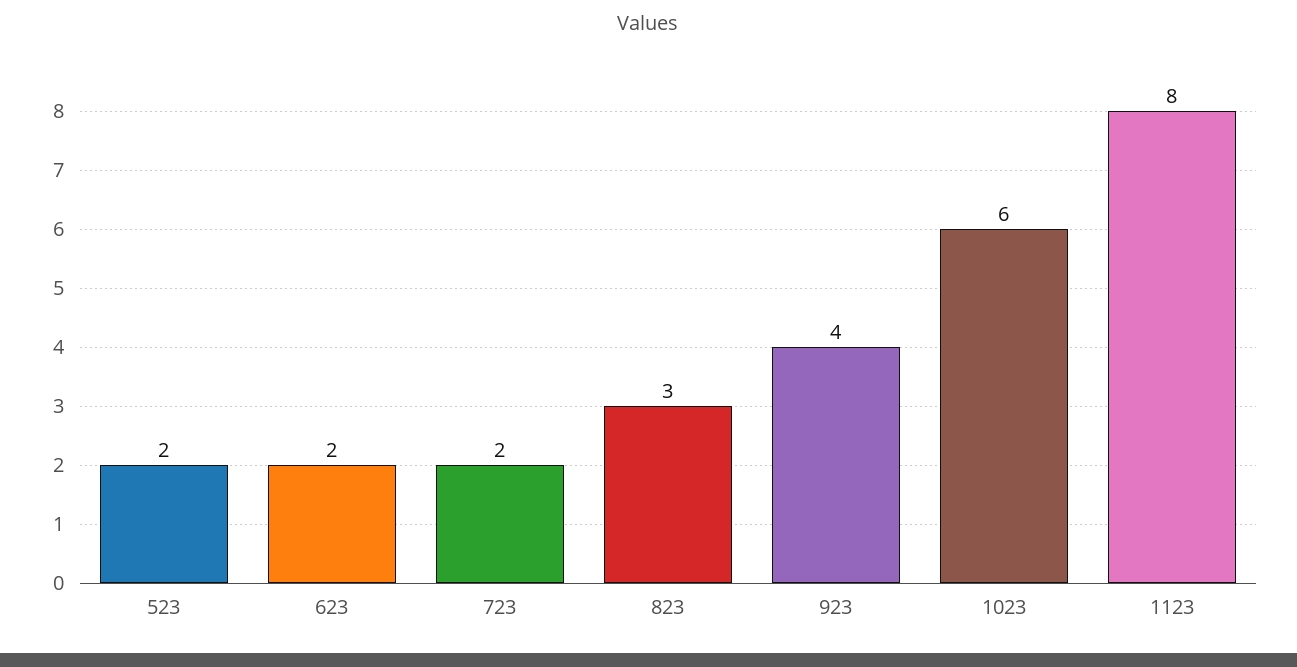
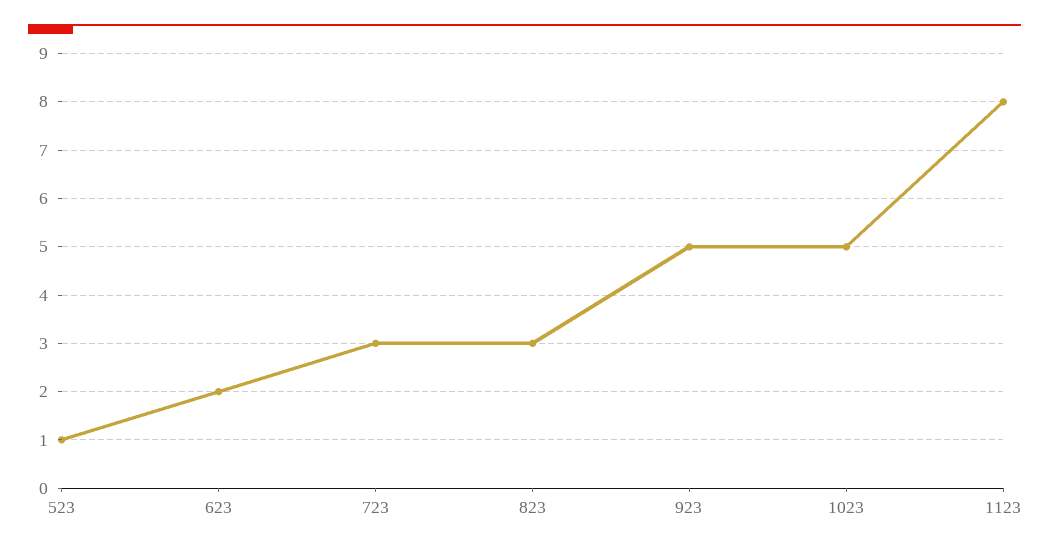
  {
-   "523": 2,
+   "523": 1,
    "623": 2,
-   "723": 2,
+   "723": 3,
    "823": 3,
-   "923": 4,
+   "923": 5,
-   "1023": 6,
+   "1023": 5,
    "1123": 8
  }

